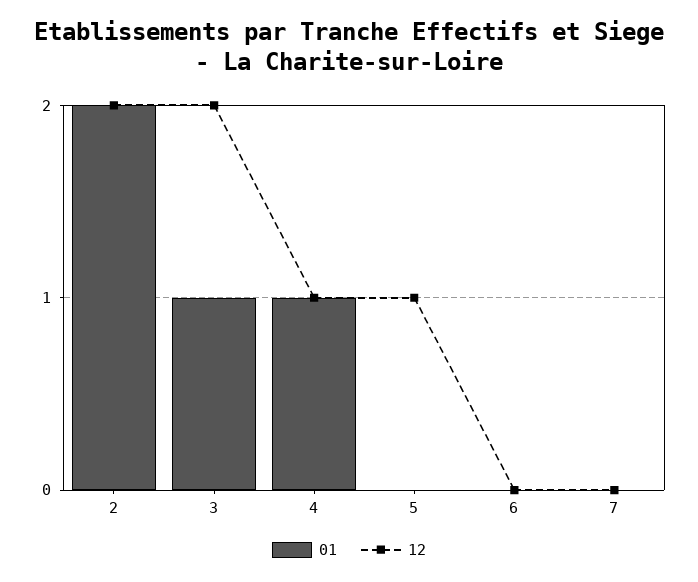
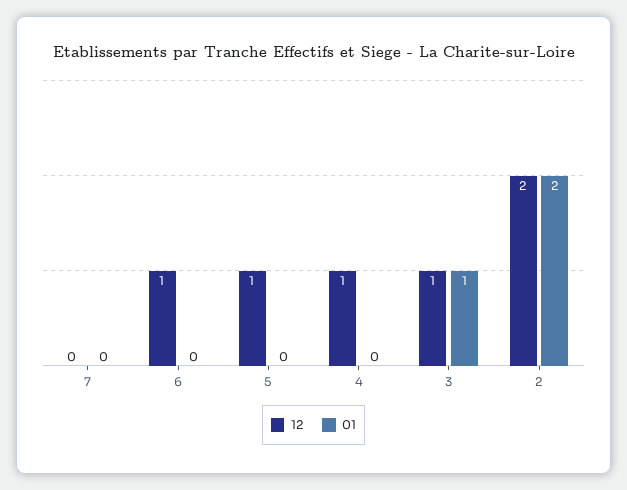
  {
    "01": {
      "2": 2,
      "3": 1,
-     "4": 1,
+     "4": 0,
      "5": 0,
      "6": 0,
      "7": 0
    },
    "12": {
      "2": 2,
-     "3": 2,
+     "3": 1,
      "4": 1,
      "5": 1,
-     "6": 0,
+     "6": 1,
      "7": 0
    }
  }

